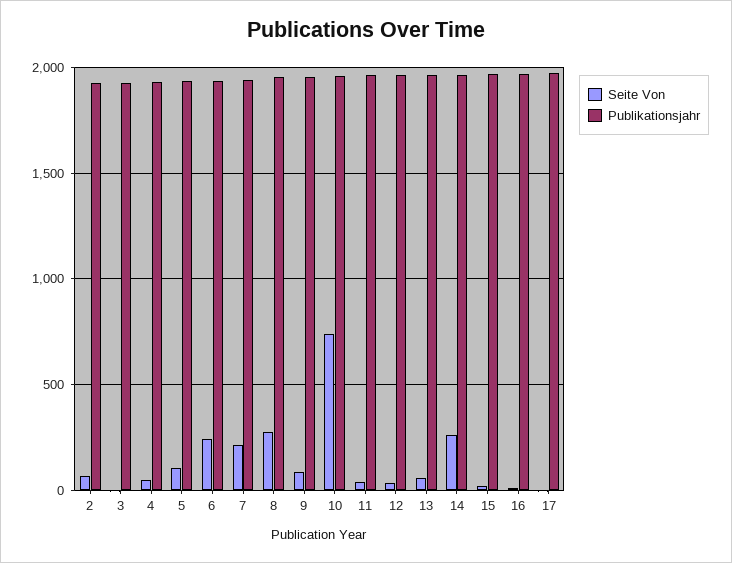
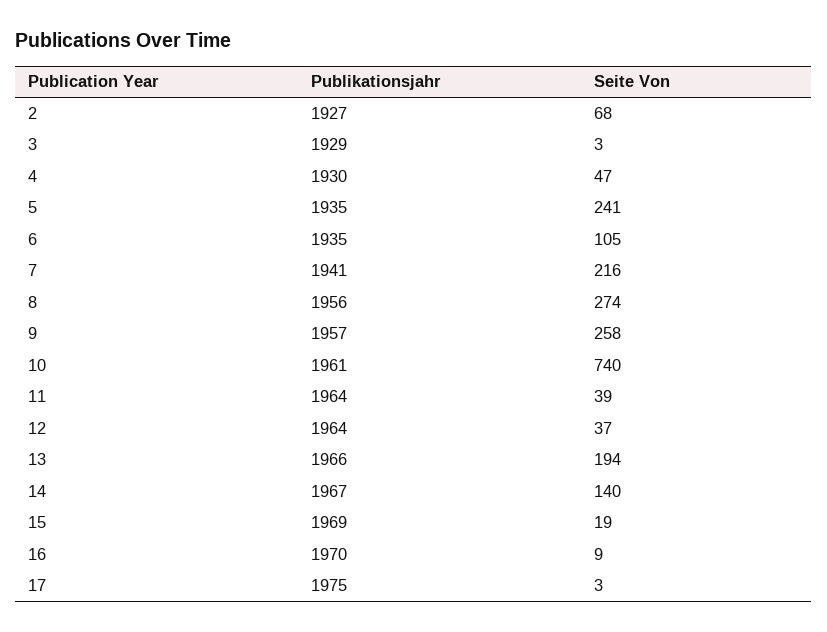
  {
    "Seite Von": {
      "2": 68,
      "3": 3,
      "4": 47,
-     "5": 100,
+     "5": 241,
-     "6": 250,
+     "6": 105,
      "7": 216,
      "8": 274,
-     "9": 100,
+     "9": 258,
      "10": 740,
      "11": 39,
      "12": 37,
-     "13": 50,
+     "13": 194,
-     "14": 250,
+     "14": 140,
      "15": 19,
      "16": 9,
      "17": 3
    },
    "Publikationsjahr": {
      "2": 1927,
      "3": 1929,
      "4": 1930,
      "5": 1935,
      "6": 1935,
      "7": 1941,
      "8": 1956,
      "9": 1957,
      "10": 1961,
      "11": 1964,
      "12": 1964,
      "13": 1966,
      "14": 1967,
      "15": 1969,
      "16": 1970,
      "17": 1975
    }
  }

